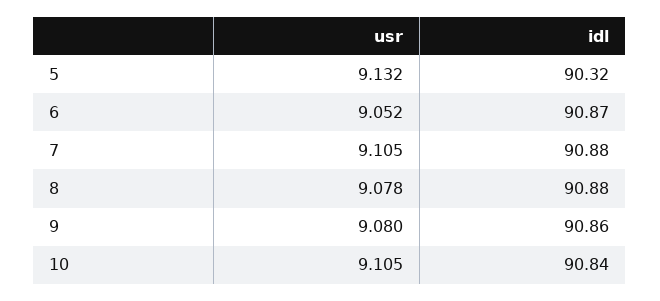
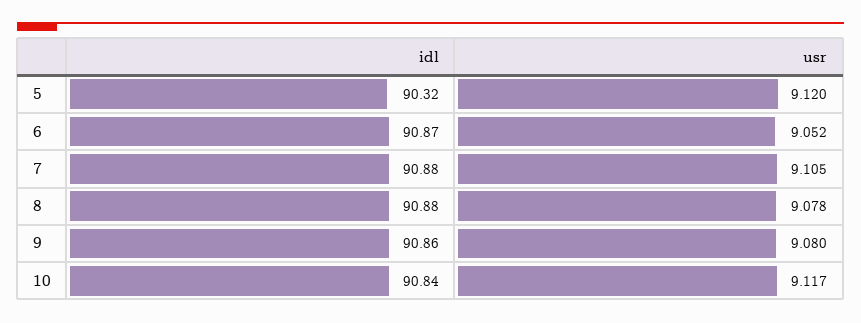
  {
    "usr": {
-     "5": 9.132,
+     "5": 9.12,
      "6": 9.052,
      "7": 9.105,
      "8": 9.078,
      "9": 9.08,
-     "10": 9.105
+     "10": 9.117
    },
    "idl": {
      "5": 90.32,
      "6": 90.87,
      "7": 90.88,
      "8": 90.88,
      "9": 90.86,
      "10": 90.84
    }
  }

